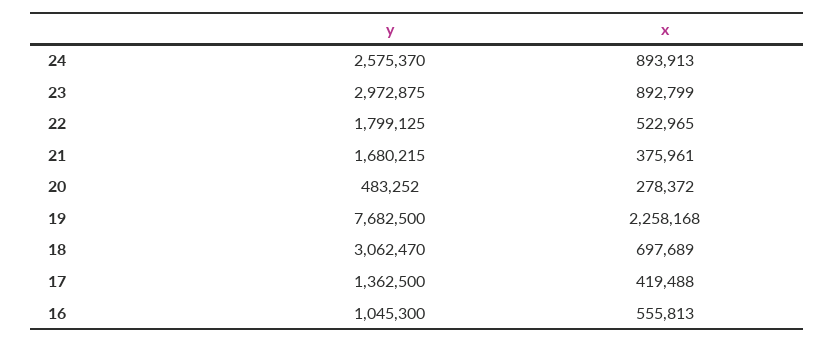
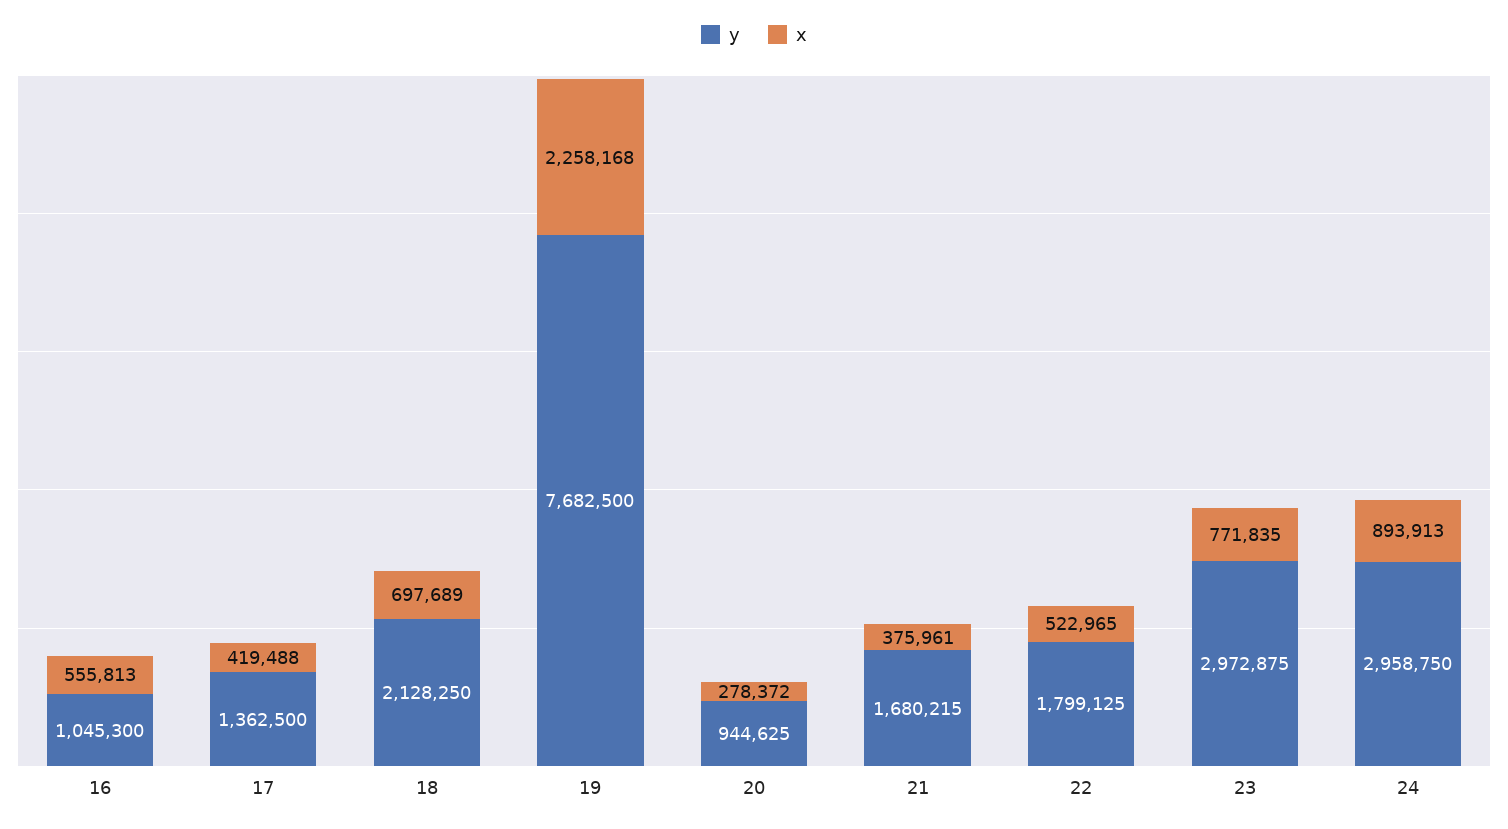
  {
    "y": {
-     "24": 2575370,
+     "24": 2958750,
      "23": 2972875,
      "22": 1799125,
      "21": 1680215,
-     "20": 483252,
+     "20": 944625,
      "19": 7682500,
-     "18": 3062470,
+     "18": 2128250,
      "17": 1362500,
      "16": 1045300
    },
    "x": {
      "24": 893913,
-     "23": 892799,
+     "23": 771835,
      "22": 522965,
      "21": 375961,
      "20": 278372,
      "19": 2258168,
      "18": 697689,
      "17": 419488,
      "16": 555813
    }
  }

